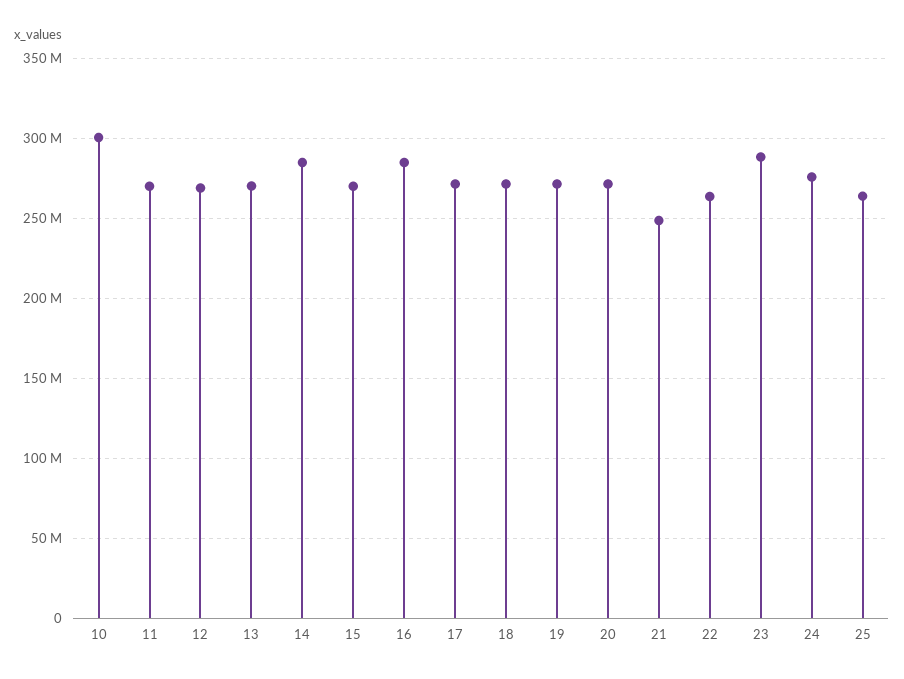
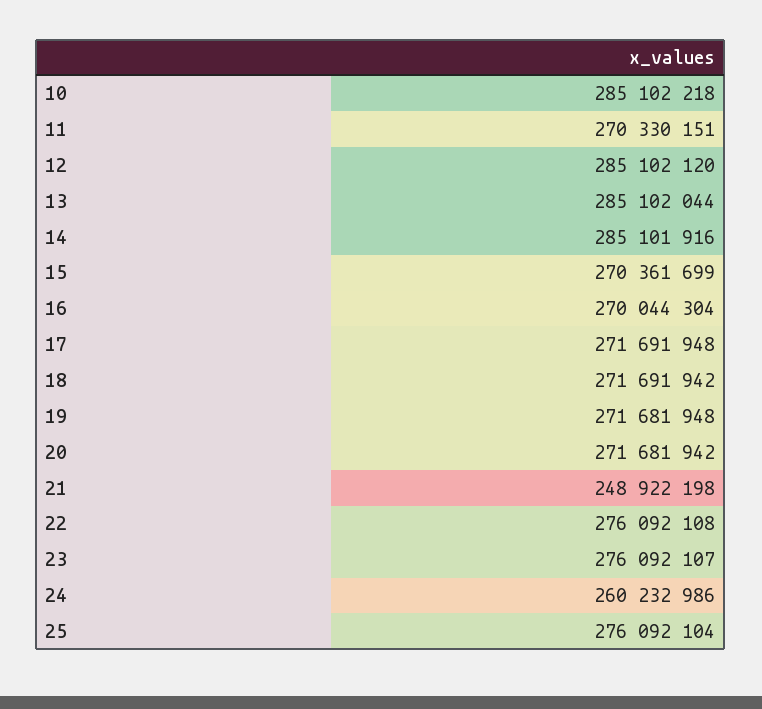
  {
-   "10": 300000000,
+   "10": 285102218,
    "11": 270330151,
-   "12": 270000000,
+   "12": 285102120,
-   "13": 270000000,
+   "13": 285102044,
    "14": 285101916,
    "15": 270361699,
-   "16": 285000000,
+   "16": 270044304,
    "17": 271691948,
    "18": 271691942,
    "19": 271681948,
    "20": 271681942,
    "21": 248922198,
-   "22": 265000000,
+   "22": 276092108,
-   "23": 290000000,
+   "23": 276092107,
-   "24": 275000000,
+   "24": 260232986,
-   "25": 265000000
+   "25": 276092104
  }

